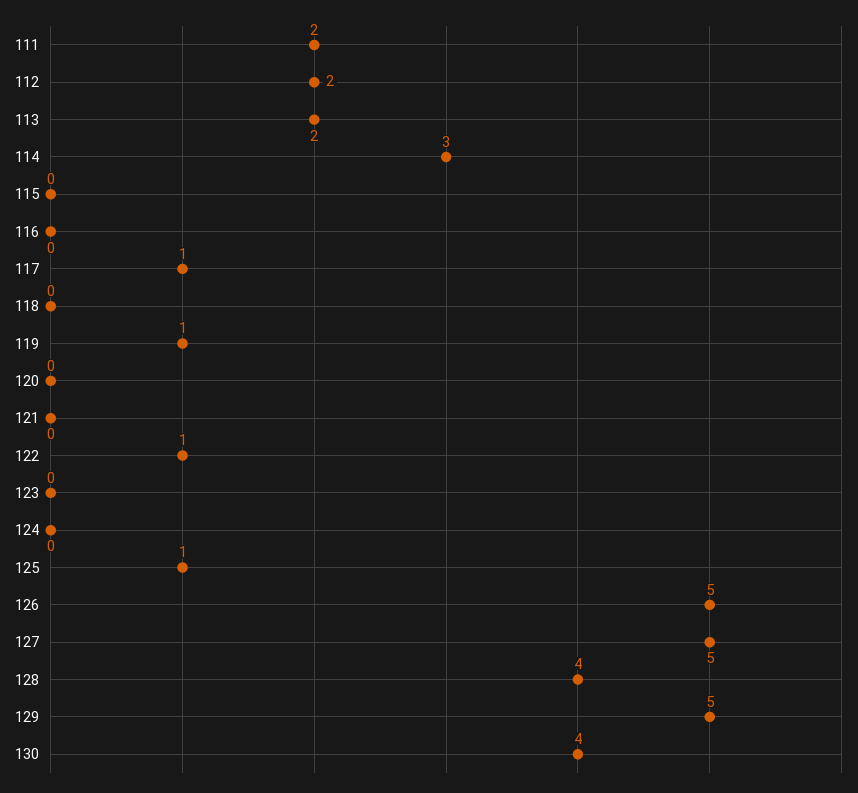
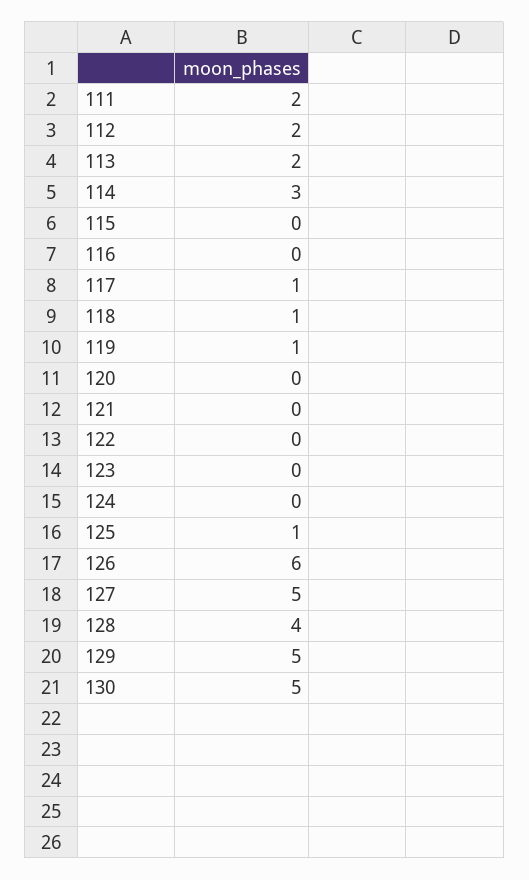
  {
    "111": 2,
    "112": 2,
    "113": 2,
    "114": 3,
    "115": 0,
    "116": 0,
    "117": 1,
-   "118": 0,
+   "118": 1,
    "119": 1,
    "120": 0,
    "121": 0,
-   "122": 1,
+   "122": 0,
    "123": 0,
    "124": 0,
    "125": 1,
-   "126": 5,
+   "126": 6,
    "127": 5,
    "128": 4,
    "129": 5,
-   "130": 4
+   "130": 5
  }

